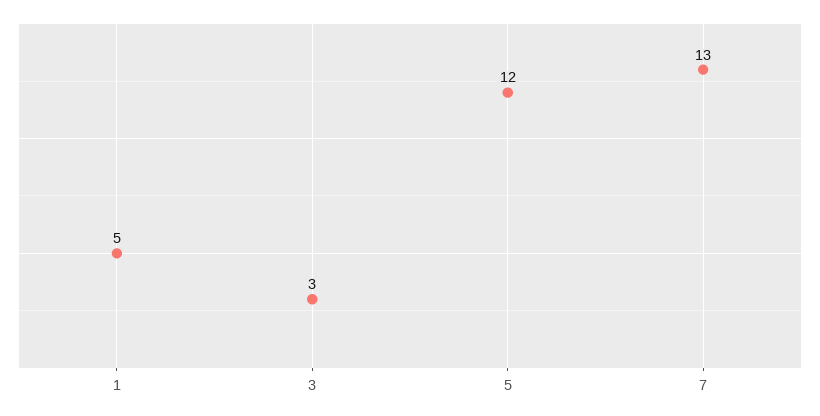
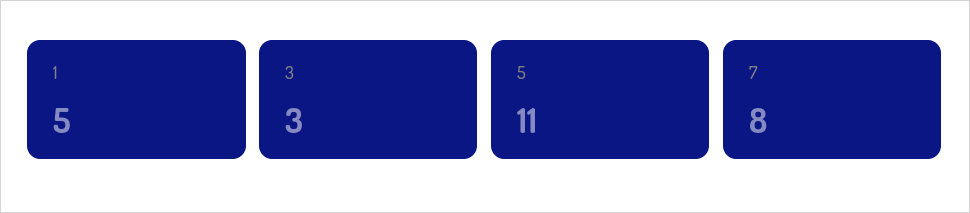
  {
    "1": 5,
    "3": 3,
-   "5": 12,
+   "5": 11,
-   "7": 13
+   "7": 8
  }

